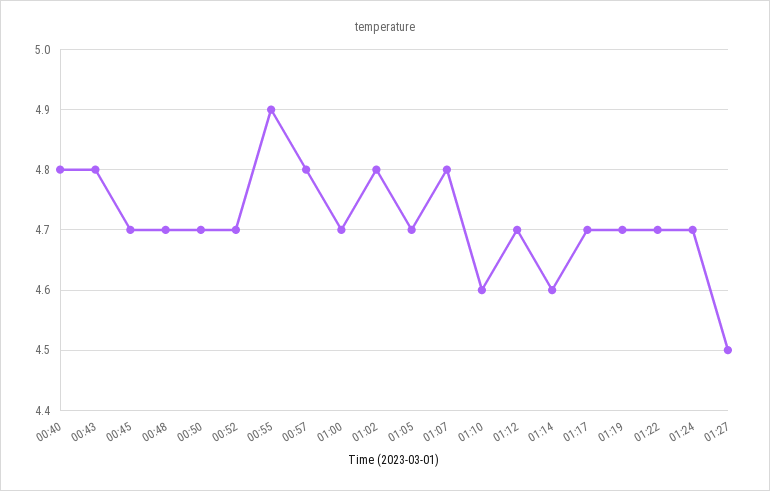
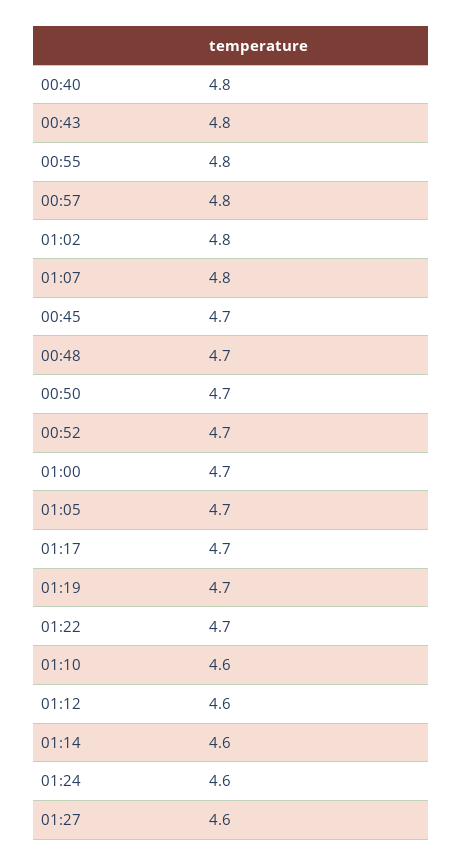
  {
    "00:40": 4.8,
    "00:43": 4.8,
    "00:45": 4.7,
    "00:48": 4.7,
    "00:50": 4.7,
    "00:52": 4.7,
-   "00:55": 4.9,
+   "00:55": 4.8,
    "00:57": 4.8,
    "01:00": 4.7,
    "01:02": 4.8,
    "01:05": 4.7,
    "01:07": 4.8,
    "01:10": 4.6,
-   "01:12": 4.7,
+   "01:12": 4.6,
    "01:14": 4.6,
    "01:17": 4.7,
    "01:19": 4.7,
    "01:22": 4.7,
-   "01:24": 4.7,
+   "01:24": 4.6,
-   "01:27": 4.5
+   "01:27": 4.6
  }

